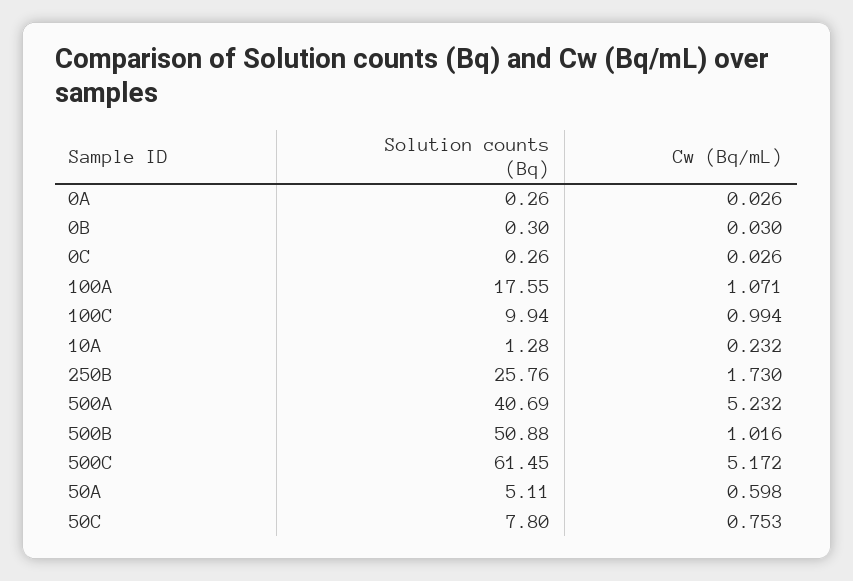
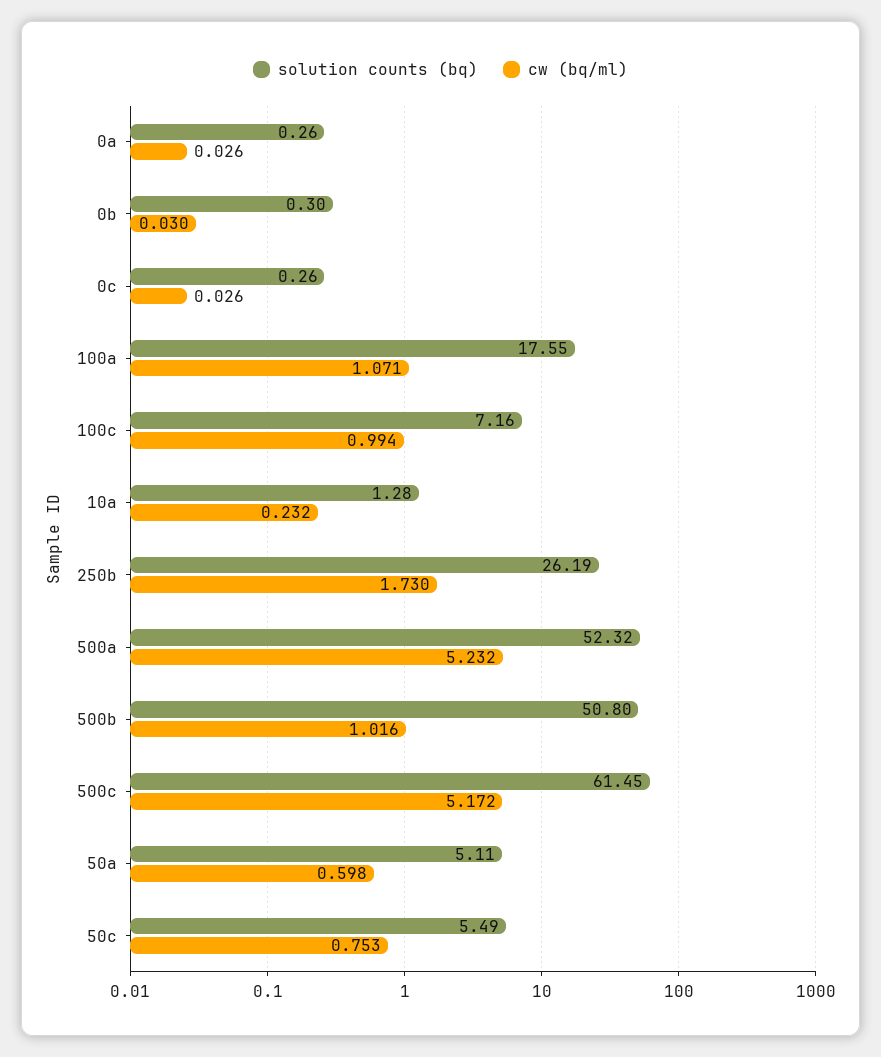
  {
    "Solution counts (Bq)": {
      "0A": 0.26,
      "0B": 0.3,
      "0C": 0.26,
      "100A": 17.55,
-     "100C": 9.94,
+     "100C": 7.16,
      "10A": 1.28,
-     "250B": 25.76,
+     "250B": 26.19,
-     "500A": 40.69,
+     "500A": 52.32,
-     "500B": 50.88,
+     "500B": 50.8,
      "500C": 61.45,
      "50A": 5.11,
-     "50C": 7.8
+     "50C": 5.49
    },
    "Cw (Bq/mL)": {
      "0A": 0.026,
      "0B": 0.03,
      "0C": 0.026,
      "100A": 1.071,
      "100C": 0.994,
      "10A": 0.232,
      "250B": 1.73,
      "500A": 5.232,
      "500B": 1.016,
      "500C": 5.172,
      "50A": 0.598,
      "50C": 0.753
    }
  }

